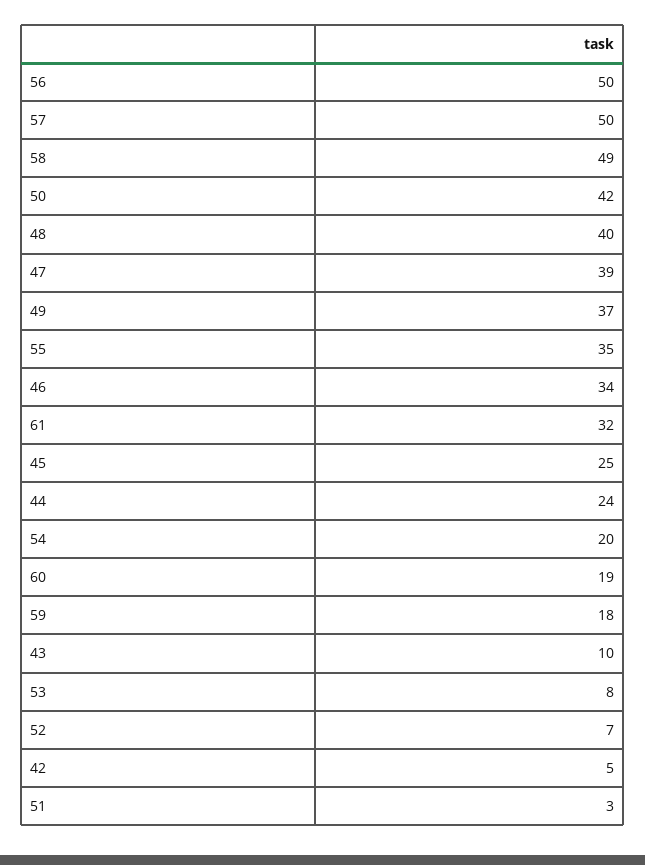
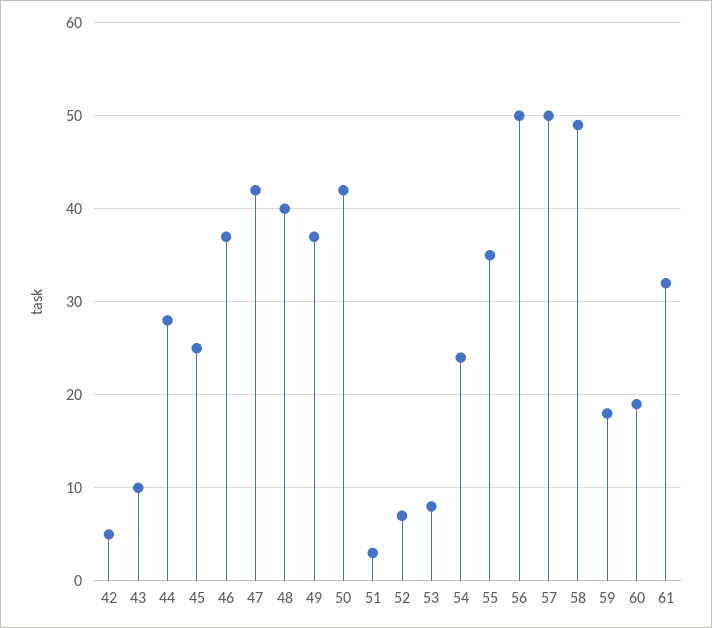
  {
    "56": 50,
    "57": 50,
    "58": 49,
    "50": 42,
    "48": 40,
-   "47": 39,
+   "47": 42,
    "49": 37,
    "55": 35,
-   "46": 34,
+   "46": 37,
    "61": 32,
    "45": 25,
-   "44": 24,
+   "44": 28,
-   "54": 20,
+   "54": 24,
    "60": 19,
    "59": 18,
    "43": 10,
    "53": 8,
    "52": 7,
    "42": 5,
    "51": 3
  }

